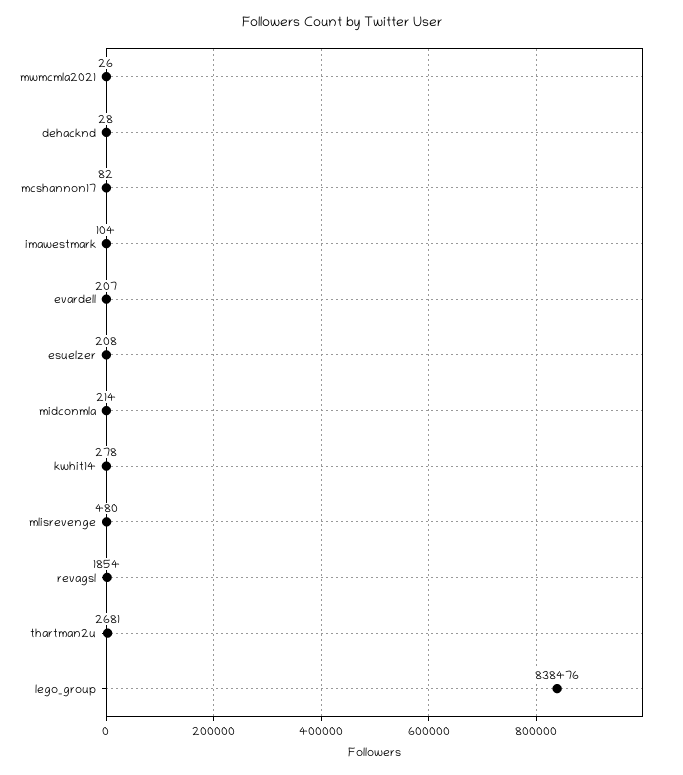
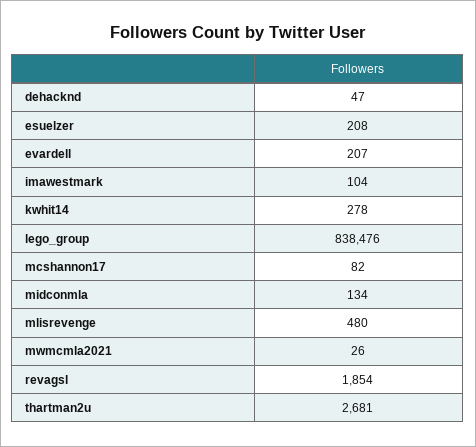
  {
    "mwmcmla2021": 26,
-   "dehacknd": 28,
+   "dehacknd": 47,
    "mcshannon17": 82,
    "imawestmark": 104,
    "evardell": 207,
    "esuelzer": 208,
-   "midconmla": 214,
+   "midconmla": 134,
    "kwhit14": 278,
    "mlisrevenge": 480,
    "revagsl": 1854,
    "thartman2u": 2681,
    "lego_group": 838476
  }

